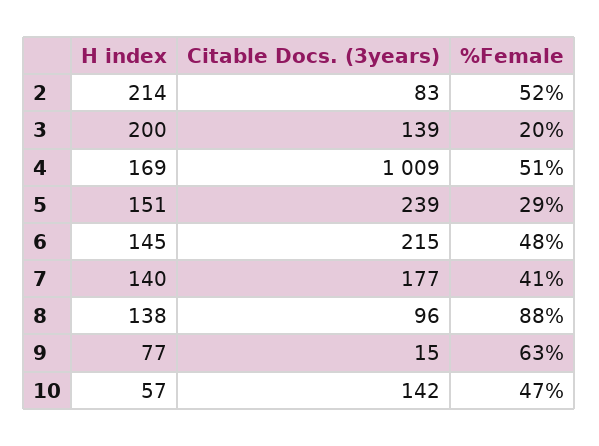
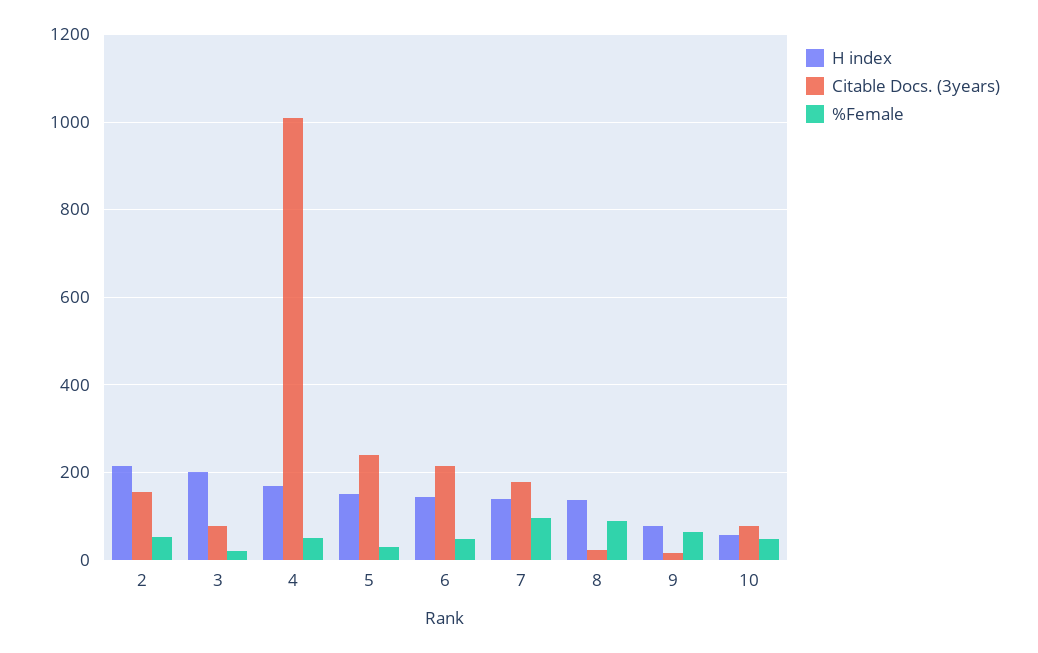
  {
    "H index": {
      "2": 214,
      "3": 200,
      "4": 169,
      "5": 151,
      "6": 145,
      "7": 140,
      "8": 138,
      "9": 77,
      "10": 57
    },
    "Citable Docs. (3years)": {
-     "2": 83,
+     "2": 160,
-     "3": 139,
+     "3": 80,
      "4": 1009,
      "5": 239,
      "6": 215,
      "7": 177,
-     "8": 96,
+     "8": 20,
      "9": 15,
-     "10": 142
+     "10": 80
    },
    "%Female": {
      "2": 52,
      "3": 20,
      "4": 51,
      "5": 29,
      "6": 48,
-     "7": 41,
+     "7": 100,
      "8": 88,
      "9": 63,
      "10": 47
    }
  }

